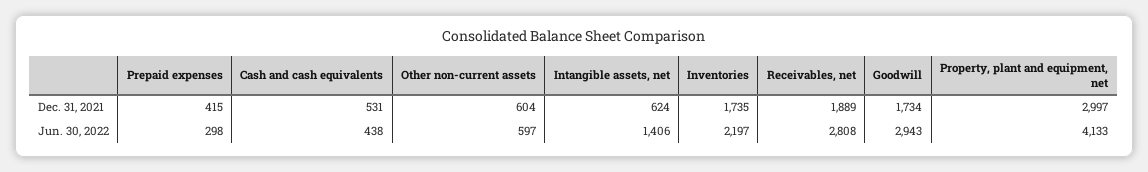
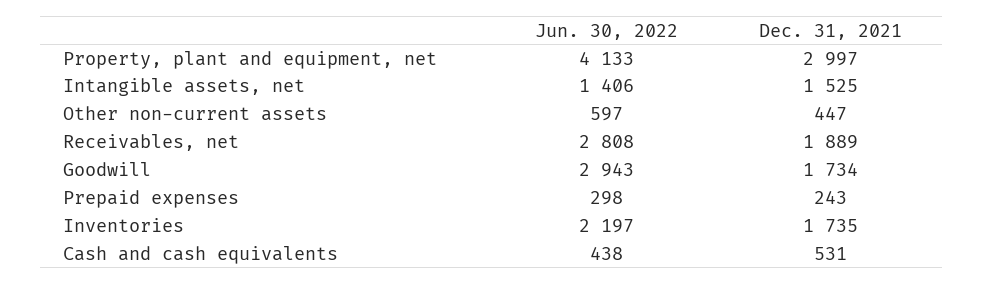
  {
    "Prepaid expenses": {
-     "Dec. 31, 2021": 415,
+     "Dec. 31, 2021": 243,
      "Jun. 30, 2022": 298
    },
    "Cash and cash equivalents": {
      "Dec. 31, 2021": 531,
      "Jun. 30, 2022": 438
    },
    "Other non-current assets": {
-     "Dec. 31, 2021": 604,
+     "Dec. 31, 2021": 447,
      "Jun. 30, 2022": 597
    },
    "Intangible assets, net": {
-     "Dec. 31, 2021": 624,
+     "Dec. 31, 2021": 1525,
      "Jun. 30, 2022": 1406
    },
    "Inventories": {
      "Dec. 31, 2021": 1735,
      "Jun. 30, 2022": 2197
    },
    "Receivables, net": {
      "Dec. 31, 2021": 1889,
      "Jun. 30, 2022": 2808
    },
    "Goodwill": {
      "Dec. 31, 2021": 1734,
      "Jun. 30, 2022": 2943
    },
    "Property, plant and equipment, net": {
      "Dec. 31, 2021": 2997,
      "Jun. 30, 2022": 4133
    }
  }

